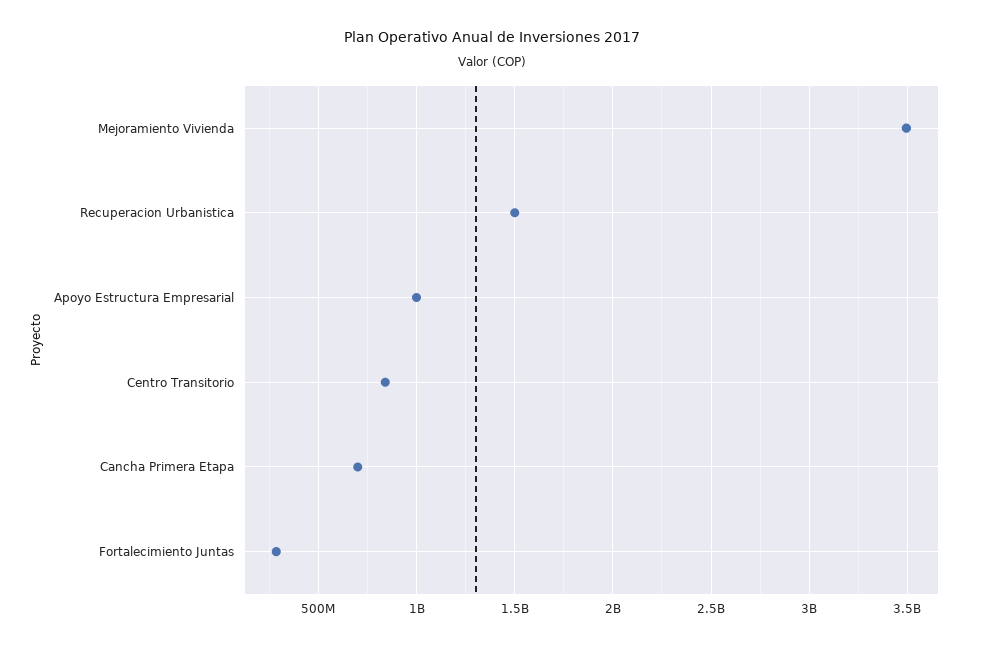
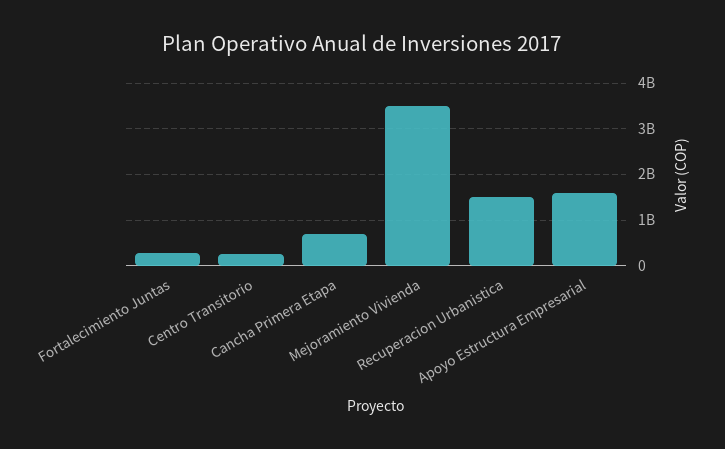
  {
    "Mejoramiento Vivienda": 3500000000,
    "Recuperacion Urbanistica": 1500000000,
-   "Apoyo Estructura Empresarial": 1000000000,
+   "Apoyo Estructura Empresarial": 1600000000,
-   "Centro Transitorio": 850000000,
+   "Centro Transitorio": 200000000,
    "Cancha Primera Etapa": 700000000,
    "Fortalecimiento Juntas": 300000000
  }

